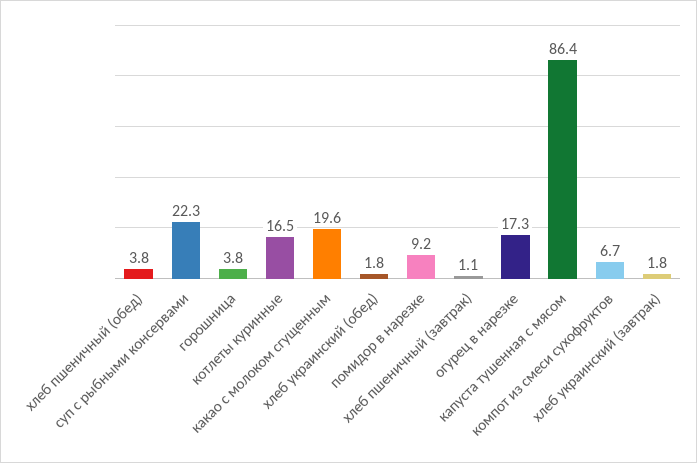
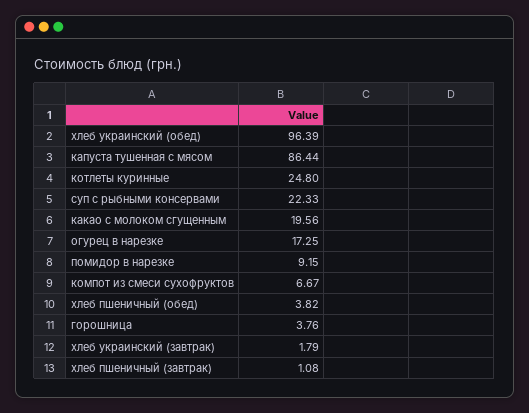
  {
    "хлеб пшеничный (обед)": 3.82,
    "суп с рыбными консервами": 22.33,
    "горошница": 3.76,
-   "котлеты куринные": 16.5,
+   "котлеты куринные": 24.8,
    "какао с молоком сгущенным": 19.56,
-   "хлеб украинский (обед)": 1.8,
+   "хлеб украинский (обед)": 96.39,
    "помидор в нарезке": 9.15,
    "хлеб пшеничный (завтрак)": 1.08,
    "огурец в нарезке": 17.25,
    "капуста тушенная с мясом": 86.44,
    "компот из смеси сухофруктов": 6.67,
    "хлеб украинский (завтрак)": 1.79
  }

